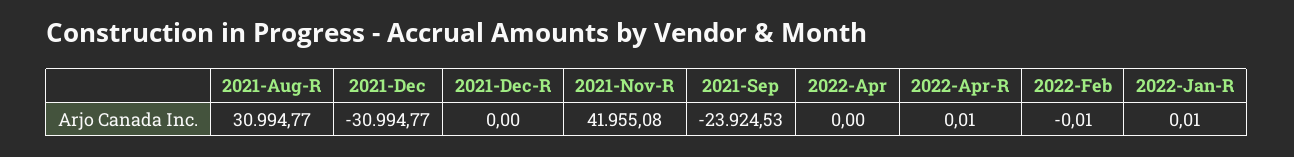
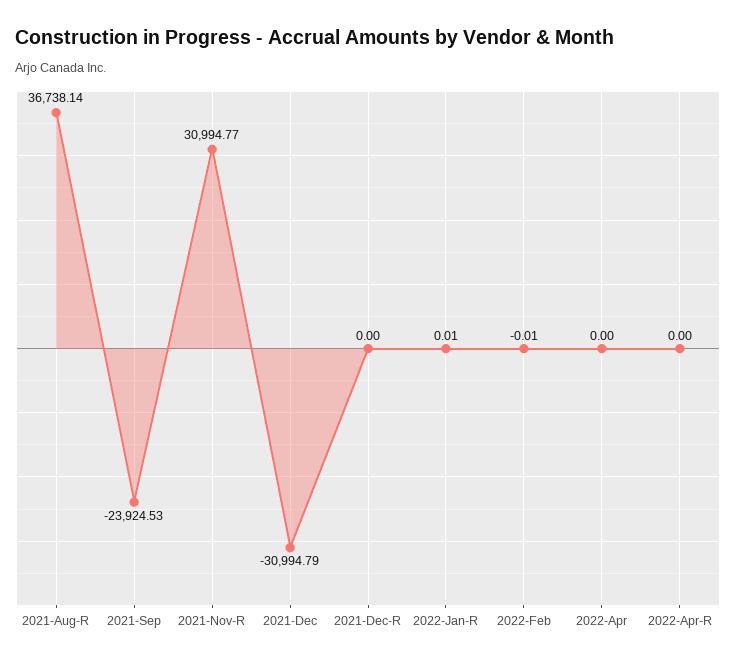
  {
-   "2021-Aug-R": 30994.77,
+   "2021-Aug-R": 36738.14,
-   "2021-Dec": -30994.77,
+   "2021-Dec": -30994.79,
    "2021-Dec-R": 0,
-   "2021-Nov-R": 41955.08,
+   "2021-Nov-R": 30994.77,
    "2021-Sep": -23924.53,
    "2022-Apr": 0,
-   "2022-Apr-R": 0.01,
+   "2022-Apr-R": 0,
    "2022-Feb": -0.01,
    "2022-Jan-R": 0.01
  }

